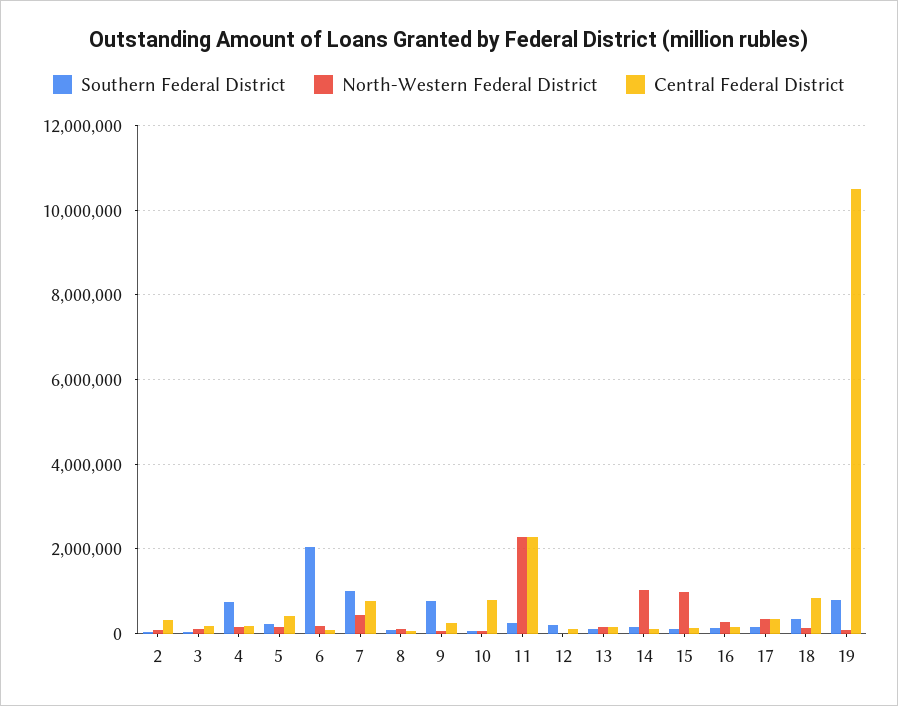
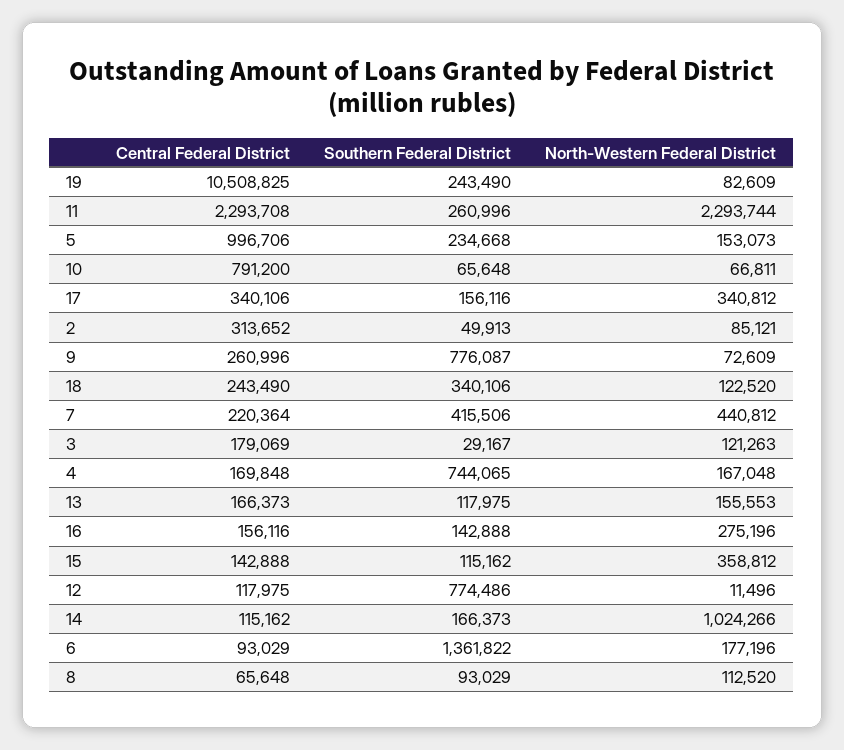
  {
    "Southern Federal District": {
      "2": 49913,
      "3": 29167,
      "4": 744065,
      "5": 234668,
-     "6": 2000000,
+     "6": 1361822,
-     "7": 1000000,
+     "7": 415506,
      "8": 93029,
      "9": 776087,
      "10": 65648,
      "11": 260996,
-     "12": 200000,
+     "12": 774486,
      "13": 117975,
      "14": 166373,
      "15": 115162,
      "16": 142888,
      "17": 156116,
      "18": 340106,
-     "19": 800000
+     "19": 243490
    },
    "North-Western Federal District": {
      "2": 85121,
      "3": 121263,
      "4": 167048,
      "5": 153073,
      "6": 177196,
      "7": 440812,
      "8": 112520,
      "9": 72609,
      "10": 66811,
      "11": 2293744,
      "12": 11496,
      "13": 155553,
      "14": 1024266,
-     "15": 1000000,
+     "15": 358812,
      "16": 275196,
      "17": 340812,
      "18": 122520,
      "19": 82609
    },
    "Central Federal District": {
      "2": 313652,
      "3": 179069,
      "4": 169848,
-     "5": 400000,
+     "5": 996706,
      "6": 93029,
-     "7": 800000,
+     "7": 220364,
      "8": 65648,
      "9": 260996,
      "10": 791200,
      "11": 2293708,
      "12": 117975,
      "13": 166373,
      "14": 115162,
      "15": 142888,
      "16": 156116,
      "17": 340106,
-     "18": 800000,
+     "18": 243490,
      "19": 10508825
    }
  }

